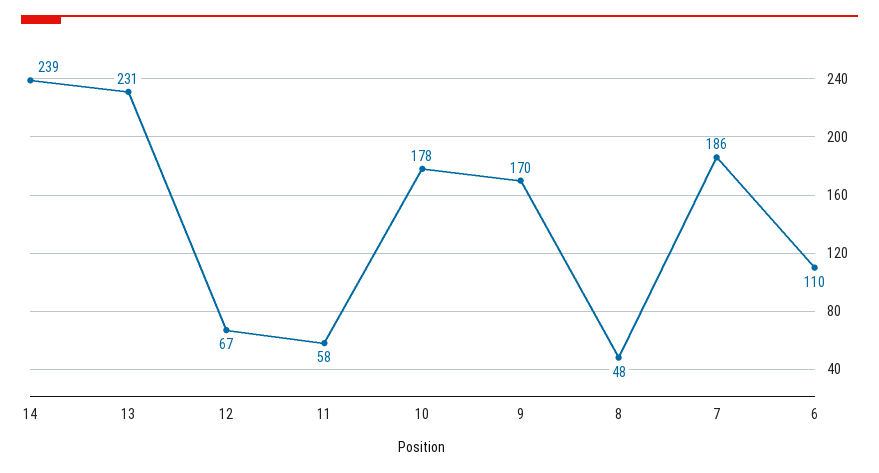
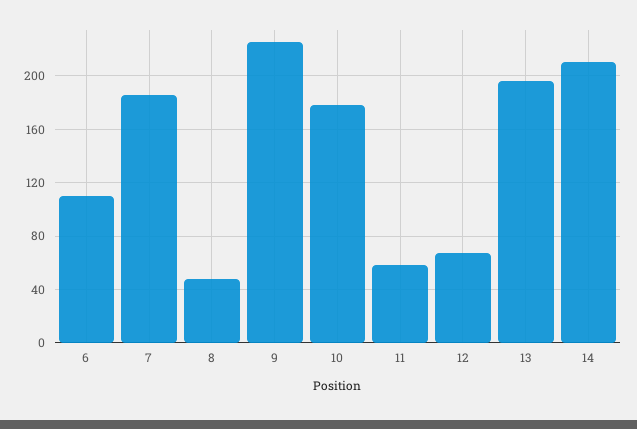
  {
-   "14": 239,
+   "14": 210,
-   "13": 231,
+   "13": 195,
    "12": 67,
    "11": 58,
    "10": 178,
-   "9": 170,
+   "9": 225,
    "8": 48,
    "7": 186,
    "6": 110
  }

